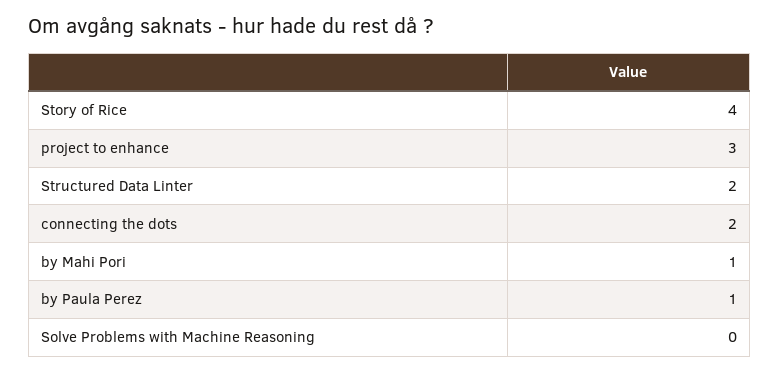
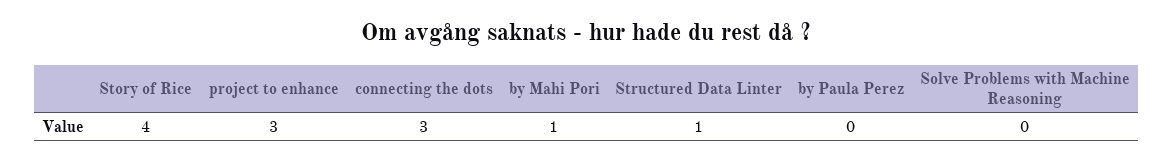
  {
    "Story of Rice": 4,
    "project to enhance": 3,
-   "Structured Data Linter": 2,
+   "Structured Data Linter": 1,
-   "connecting the dots": 2,
+   "connecting the dots": 3,
    "by Mahi Pori": 1,
-   "by Paula Perez": 1,
+   "by Paula Perez": 0,
    "Solve Problems with Machine Reasoning": 0
  }

